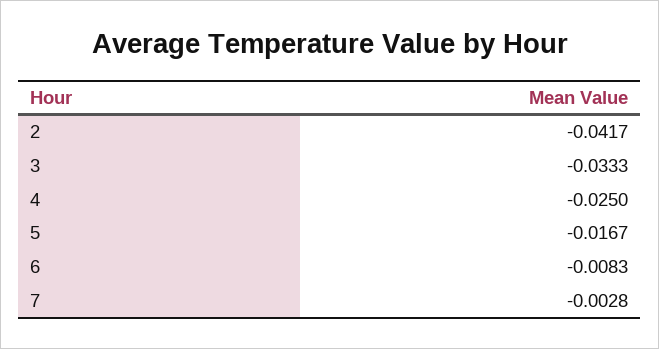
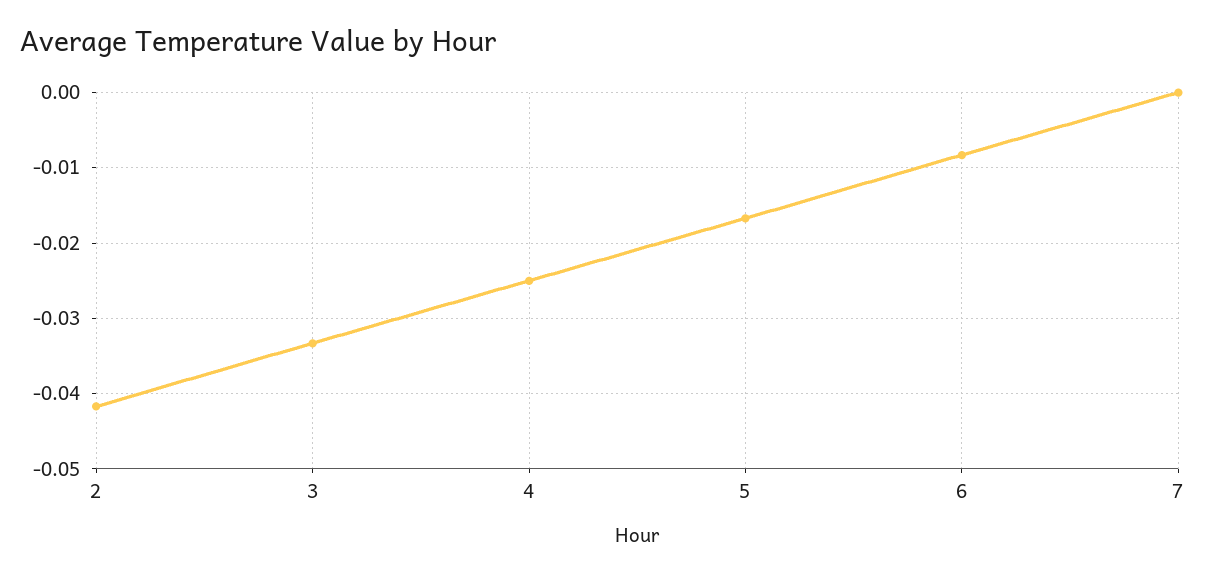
  {
    "2": -0.0417,
    "3": -0.0333,
    "4": -0.025,
    "5": -0.0167,
    "6": -0.0083,
-   "7": -0.0028
+   "7": 0
  }

